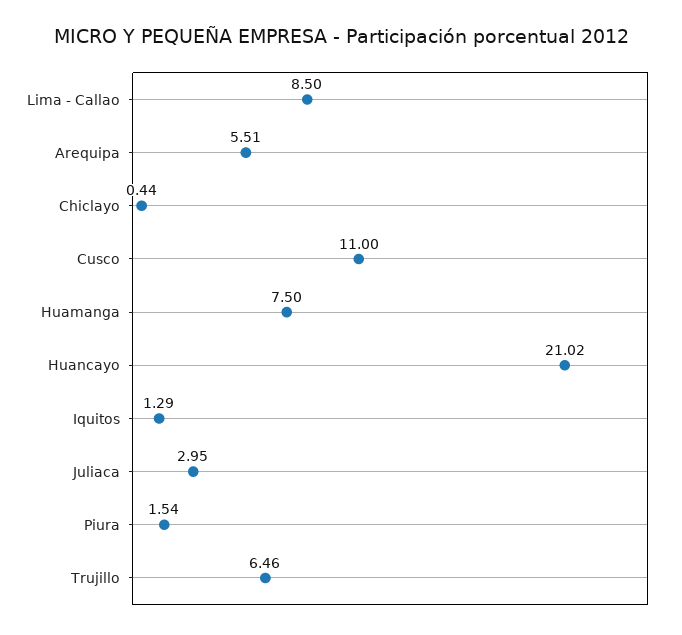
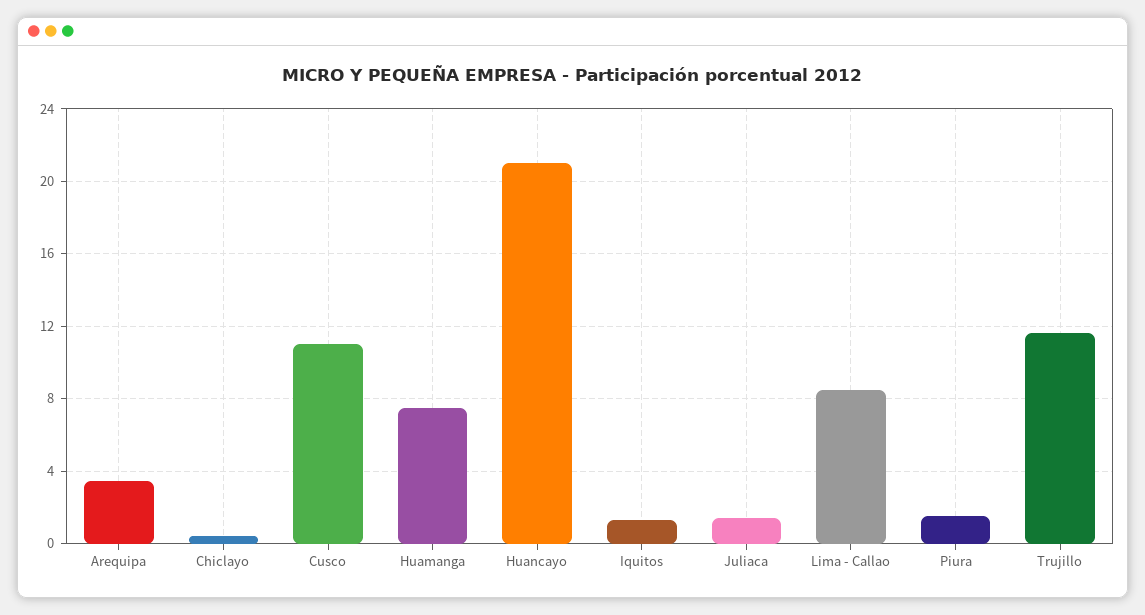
  {
    "Lima - Callao": 8.5,
-   "Arequipa": 5.51,
+   "Arequipa": 3.5,
    "Chiclayo": 0.44,
    "Cusco": 11,
    "Huamanga": 7.5,
    "Huancayo": 21.02,
    "Iquitos": 1.29,
-   "Juliaca": 2.95,
+   "Juliaca": 1.5,
    "Piura": 1.54,
-   "Trujillo": 6.46
+   "Trujillo": 11.5
  }

